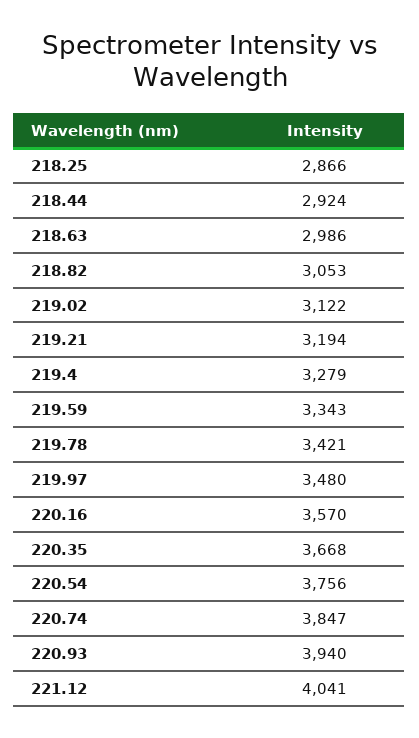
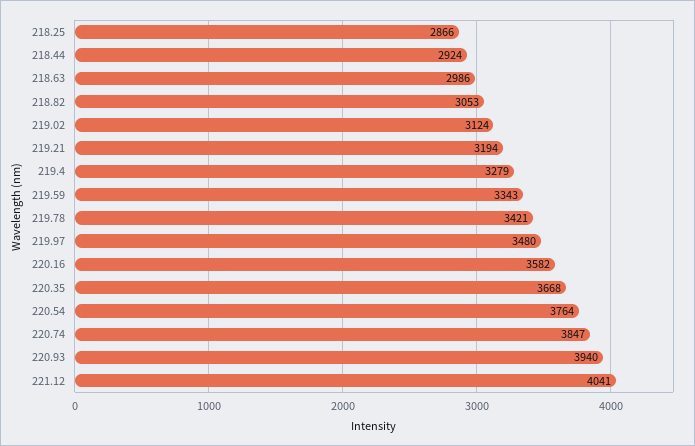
  {
    "218.25": 2866,
    "218.44": 2924,
    "218.63": 2986,
    "218.82": 3053,
-   "219.02": 3122,
+   "219.02": 3124,
    "219.21": 3194,
    "219.4": 3279,
    "219.59": 3343,
    "219.78": 3421,
    "219.97": 3480,
-   "220.16": 3570,
+   "220.16": 3582,
    "220.35": 3668,
-   "220.54": 3756,
+   "220.54": 3764,
    "220.74": 3847,
    "220.93": 3940,
    "221.12": 4041
  }

